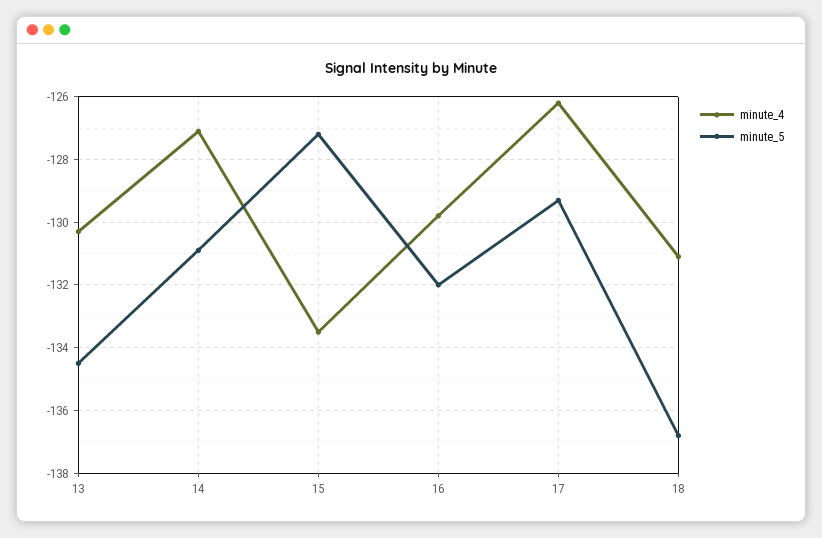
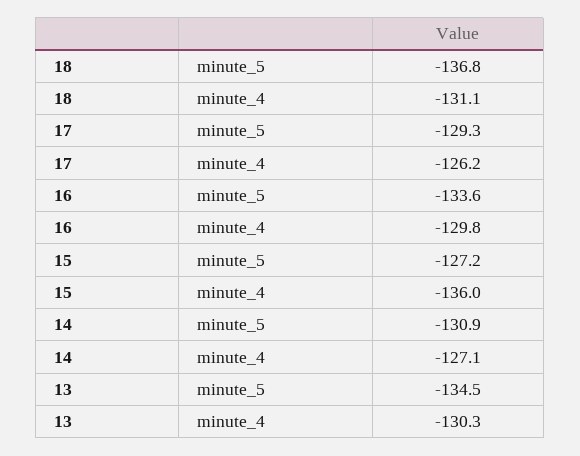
  {
    "minute_4": {
      "13": -130.3,
      "14": -127.1,
-     "15": -133.5,
+     "15": -136,
      "16": -129.8,
      "17": -126.2,
      "18": -131.1
    },
    "minute_5": {
      "13": -134.5,
      "14": -130.9,
      "15": -127.2,
-     "16": -132,
+     "16": -133.6,
      "17": -129.3,
      "18": -136.8
    }
  }

